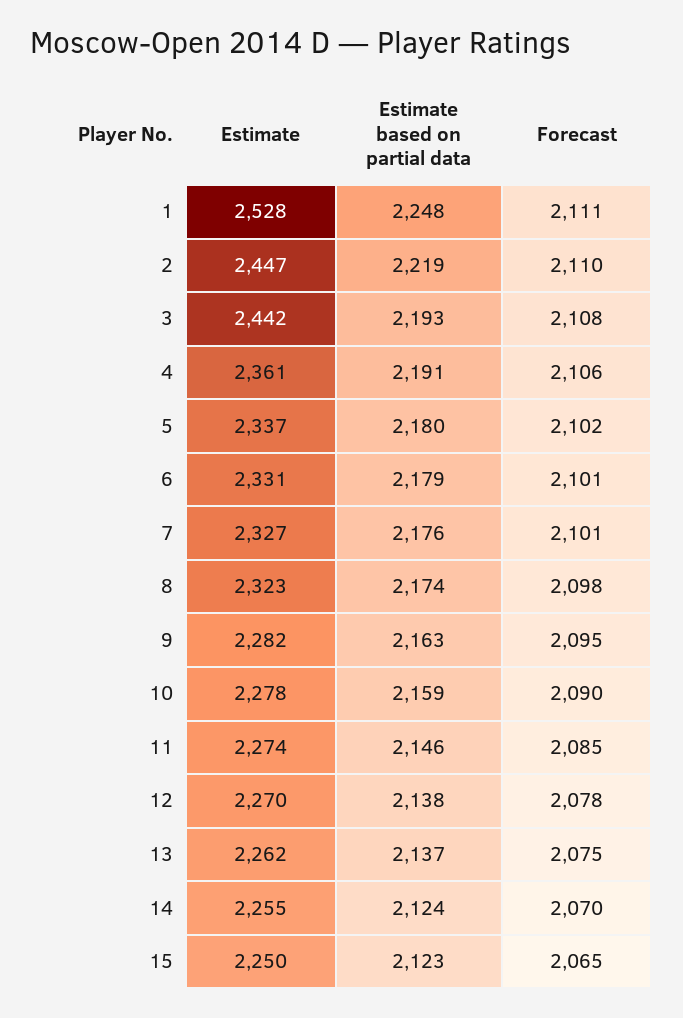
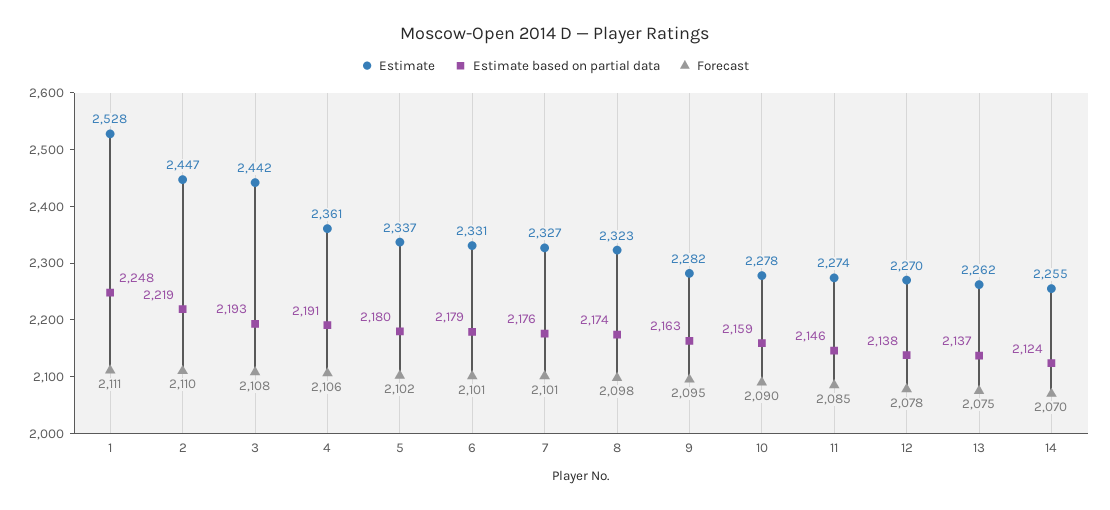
  {
    "Estimate": {
      "1": 2528,
      "2": 2447,
      "3": 2442,
      "4": 2361,
      "5": 2337,
      "6": 2331,
      "7": 2327,
      "8": 2323,
      "9": 2282,
      "10": 2278,
      "11": 2274,
      "12": 2270,
      "13": 2262,
-     "14": 2255,
+     "14": 2255
-     "15": 2250
    },
    "Estimate based on partial data": {
      "1": 2248,
      "2": 2219,
      "3": 2193,
      "4": 2191,
      "5": 2180,
      "6": 2179,
      "7": 2176,
      "8": 2174,
      "9": 2163,
      "10": 2159,
      "11": 2146,
      "12": 2138,
      "13": 2137,
-     "14": 2124,
+     "14": 2124
-     "15": 2123
    },
    "Forecast": {
      "1": 2111,
      "2": 2110,
      "3": 2108,
      "4": 2106,
      "5": 2102,
      "6": 2101,
      "7": 2101,
      "8": 2098,
      "9": 2095,
      "10": 2090,
      "11": 2085,
      "12": 2078,
      "13": 2075,
-     "14": 2070,
+     "14": 2070
-     "15": 2065
    }
  }

